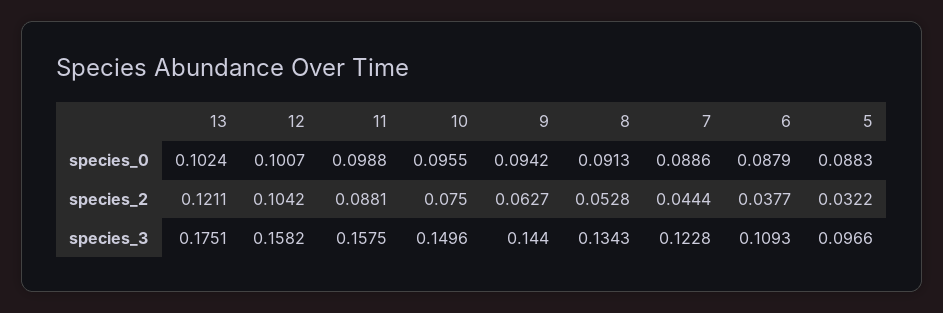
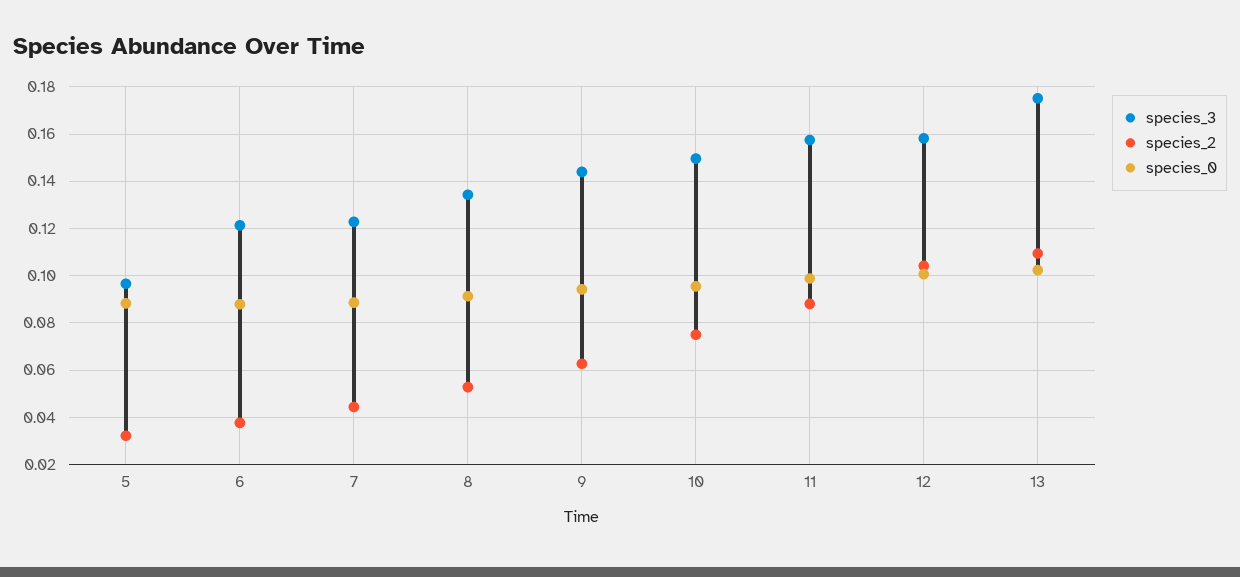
  {
    "species_0": {
      "13": 0.1024,
      "12": 0.1007,
      "11": 0.0988,
      "10": 0.0955,
      "9": 0.0942,
      "8": 0.0913,
      "7": 0.0886,
      "6": 0.0879,
      "5": 0.0883
    },
    "species_2": {
-     "13": 0.1211,
+     "13": 0.11,
      "12": 0.1042,
      "11": 0.0881,
      "10": 0.075,
      "9": 0.0627,
      "8": 0.0528,
      "7": 0.0444,
      "6": 0.0377,
      "5": 0.0322
    },
    "species_3": {
      "13": 0.1751,
      "12": 0.1582,
      "11": 0.1575,
      "10": 0.1496,
      "9": 0.144,
      "8": 0.1343,
      "7": 0.1228,
-     "6": 0.1093,
+     "6": 0.12,
      "5": 0.0966
    }
  }

